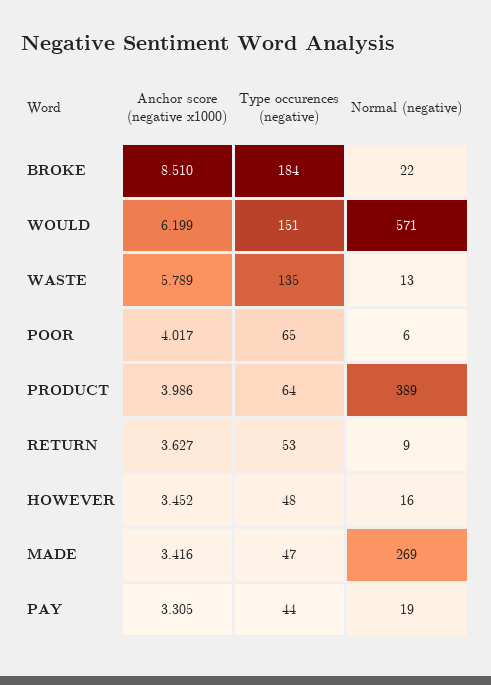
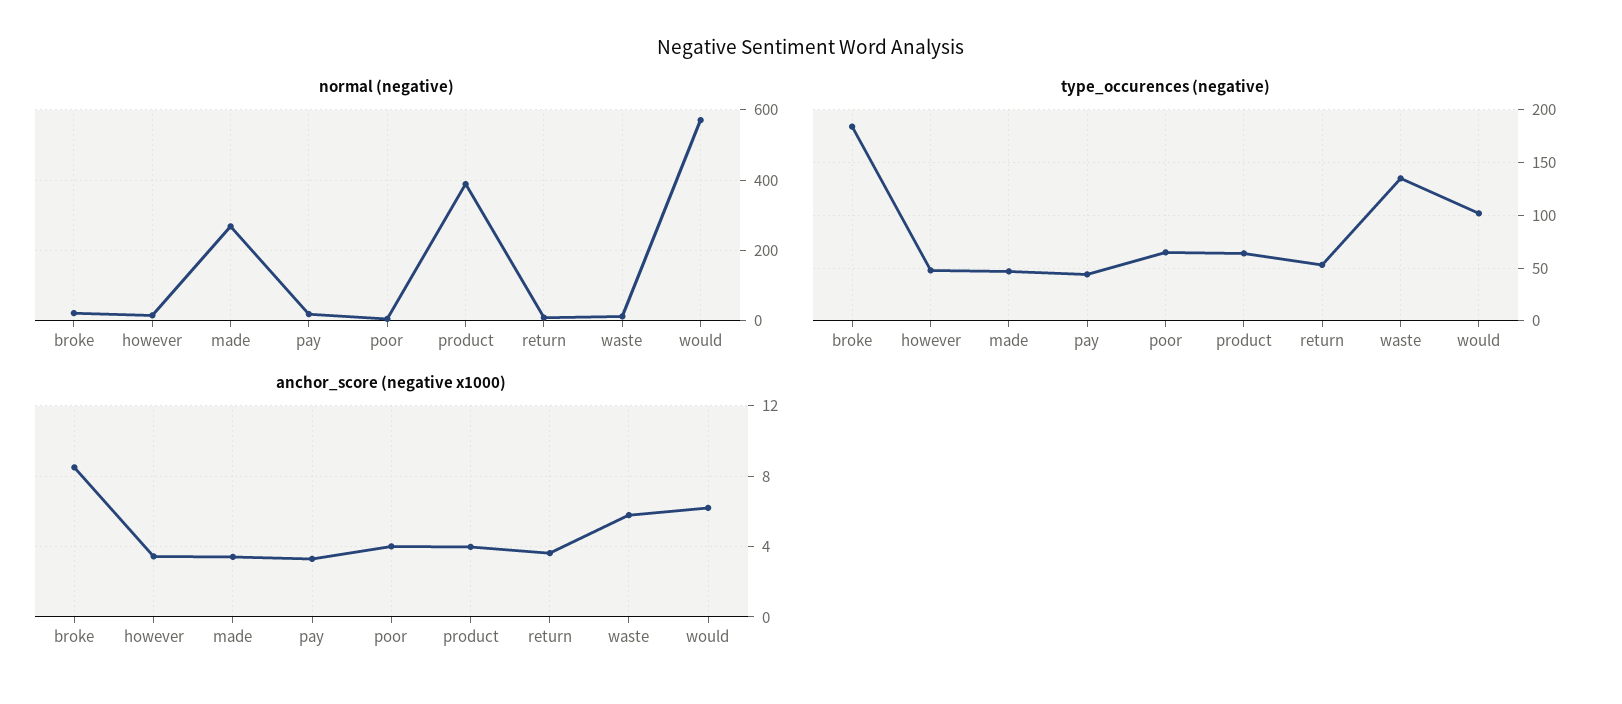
  {
    "Anchor score (negative x1000)": {
      "BROKE": 8.51,
      "WOULD": 6.199,
      "WASTE": 5.789,
      "POOR": 4.017,
      "PRODUCT": 3.986,
      "RETURN": 3.627,
      "HOWEVER": 3.452,
      "MADE": 3.416,
      "PAY": 3.305
    },
    "Type occurences (negative)": {
      "BROKE": 184,
-     "WOULD": 151,
+     "WOULD": 100,
      "WASTE": 135,
      "POOR": 65,
      "PRODUCT": 64,
      "RETURN": 53,
      "HOWEVER": 48,
      "MADE": 47,
      "PAY": 44
    },
    "Normal (negative)": {
      "BROKE": 22,
      "WOULD": 571,
      "WASTE": 13,
      "POOR": 6,
      "PRODUCT": 389,
      "RETURN": 9,
      "HOWEVER": 16,
      "MADE": 269,
      "PAY": 19
    }
  }

